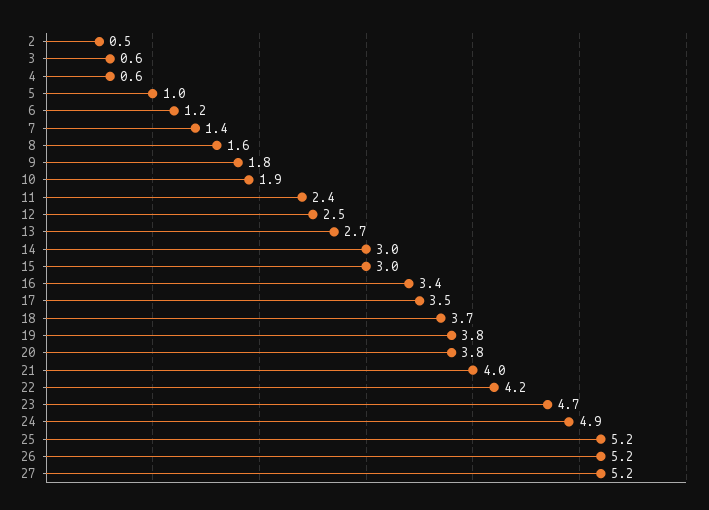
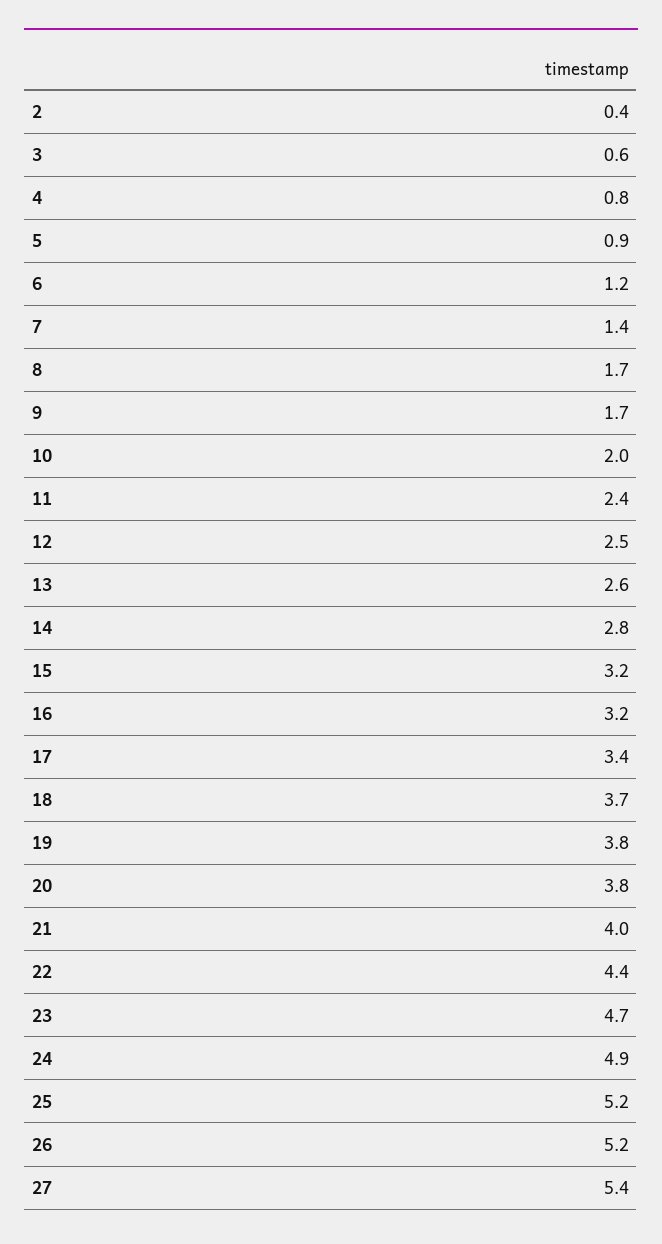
  {
-   "2": 0.5,
+   "2": 0.4,
    "3": 0.6,
-   "4": 0.6,
+   "4": 0.8,
-   "5": 1,
+   "5": 0.9,
    "6": 1.2,
    "7": 1.4,
-   "8": 1.6,
+   "8": 1.7,
-   "9": 1.8,
+   "9": 1.7,
-   "10": 1.9,
+   "10": 2,
    "11": 2.4,
    "12": 2.5,
-   "13": 2.7,
+   "13": 2.6,
-   "14": 3,
+   "14": 2.8,
-   "15": 3,
+   "15": 3.2,
-   "16": 3.4,
+   "16": 3.2,
-   "17": 3.5,
+   "17": 3.4,
    "18": 3.7,
    "19": 3.8,
    "20": 3.8,
    "21": 4,
-   "22": 4.2,
+   "22": 4.4,
    "23": 4.7,
    "24": 4.9,
    "25": 5.2,
    "26": 5.2,
-   "27": 5.2
+   "27": 5.4
  }

